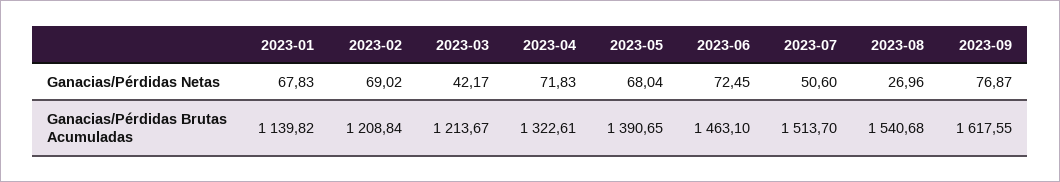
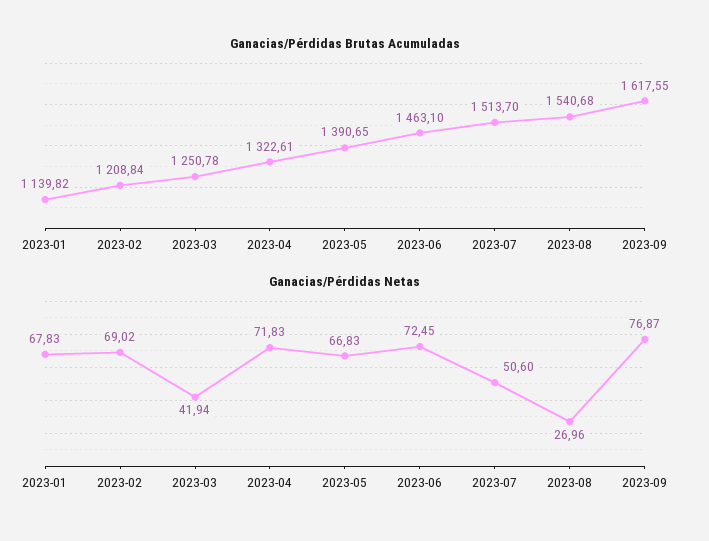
  {
    "Ganacias/Pérdidas Netas": {
      "2023-01": 67.83,
      "2023-02": 69.02,
-     "2023-03": 42.17,
+     "2023-03": 41.94,
      "2023-04": 71.83,
-     "2023-05": 68.04,
+     "2023-05": 66.83,
      "2023-06": 72.45,
      "2023-07": 50.6,
      "2023-08": 26.96,
      "2023-09": 76.87
    },
    "Ganacias/Pérdidas Brutas Acumuladas": {
      "2023-01": 1139.82,
      "2023-02": 1208.84,
-     "2023-03": 1213.67,
+     "2023-03": 1250.78,
      "2023-04": 1322.61,
      "2023-05": 1390.65,
      "2023-06": 1463.1,
      "2023-07": 1513.7,
      "2023-08": 1540.68,
      "2023-09": 1617.55
    }
  }

